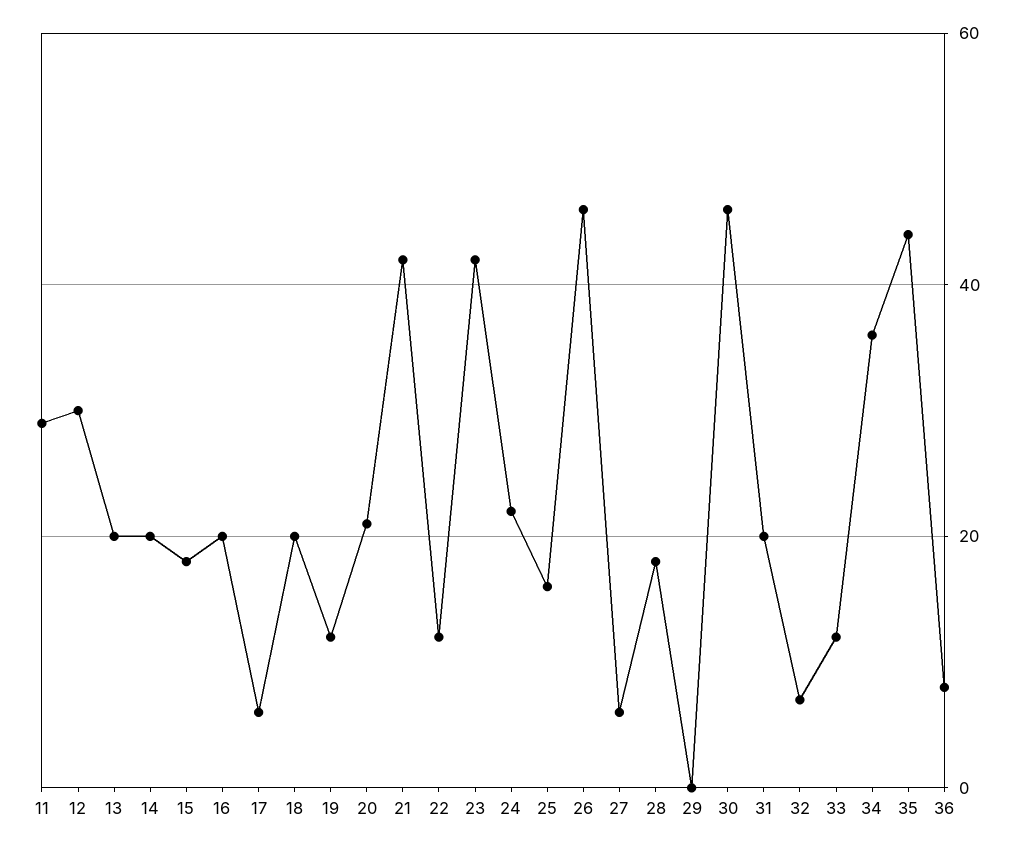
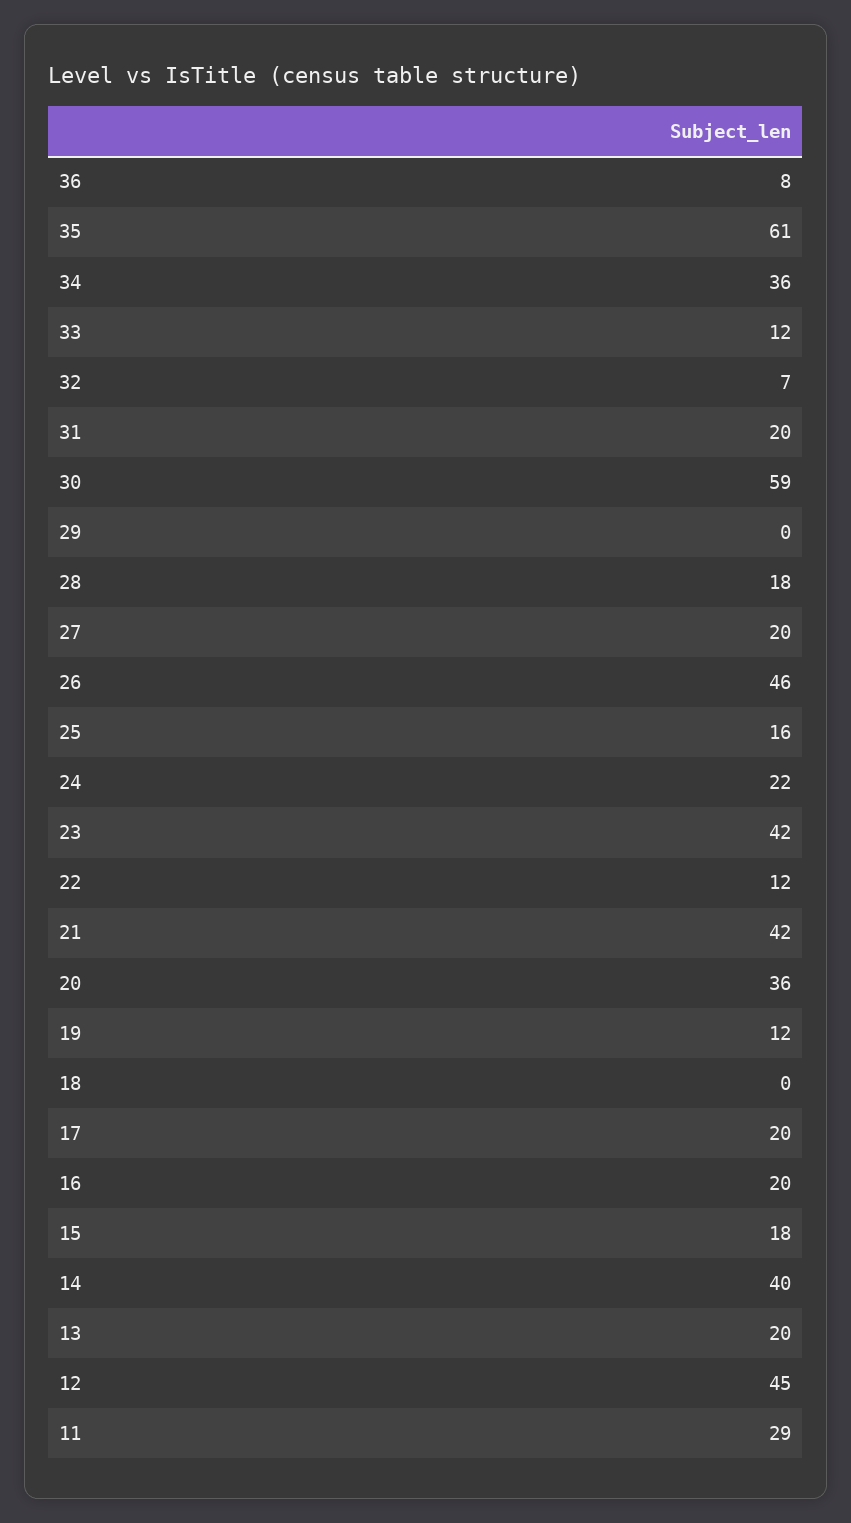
  {
    "11": 29,
-   "12": 30,
+   "12": 45,
    "13": 20,
-   "14": 20,
+   "14": 40,
    "15": 18,
    "16": 20,
-   "17": 5,
+   "17": 20,
-   "18": 20,
+   "18": 0,
    "19": 12,
-   "20": 20,
+   "20": 36,
    "21": 42,
    "22": 12,
    "23": 42,
    "24": 22,
    "25": 16,
    "26": 46,
-   "27": 5,
+   "27": 20,
    "28": 18,
    "29": 0,
-   "30": 45,
+   "30": 59,
    "31": 20,
    "32": 7,
    "33": 12,
    "34": 36,
-   "35": 45,
+   "35": 61,
    "36": 8
  }

